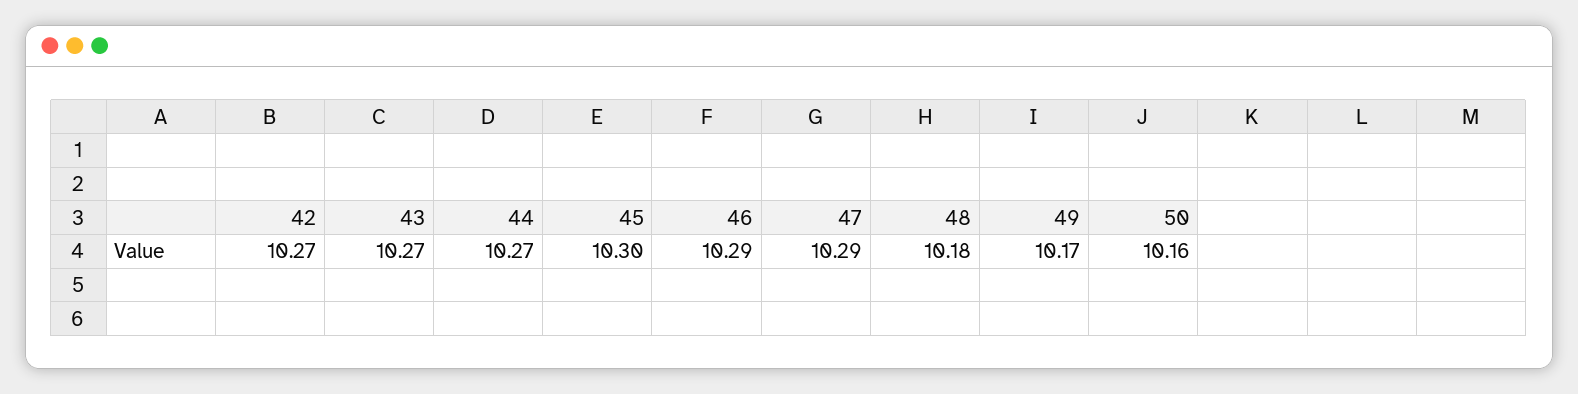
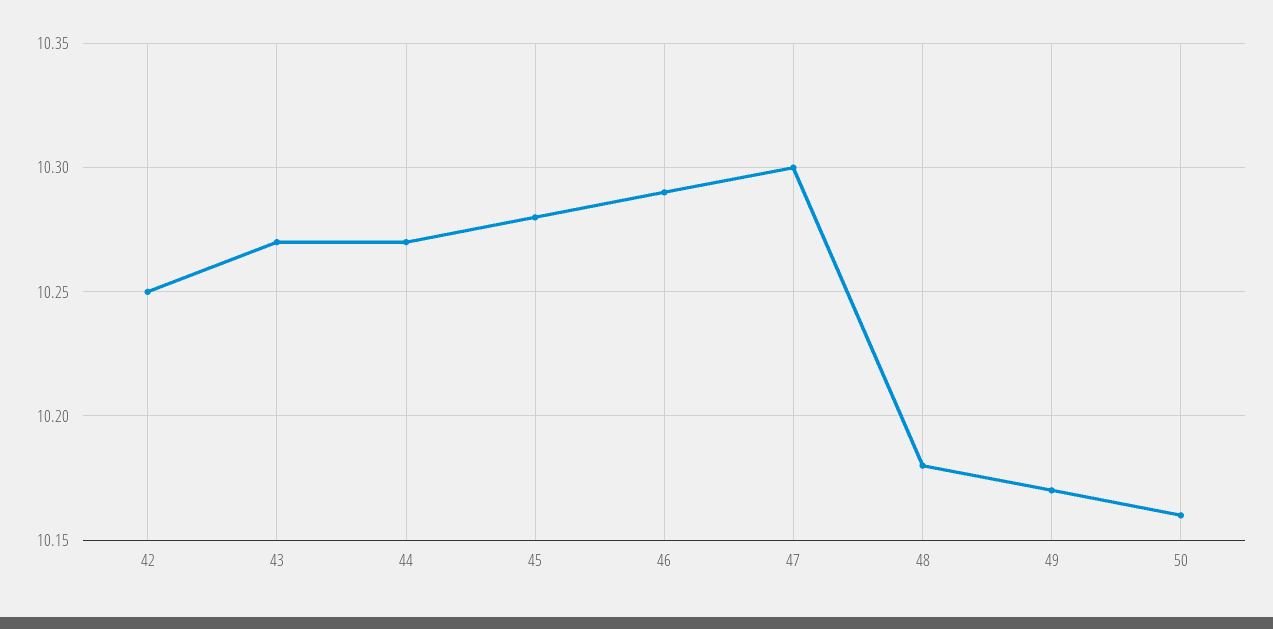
  {
-   "42": 10.27,
+   "42": 10.25,
    "43": 10.27,
    "44": 10.27,
-   "45": 10.3,
+   "45": 10.28,
    "46": 10.29,
-   "47": 10.29,
+   "47": 10.3,
    "48": 10.18,
    "49": 10.17,
    "50": 10.16
  }

